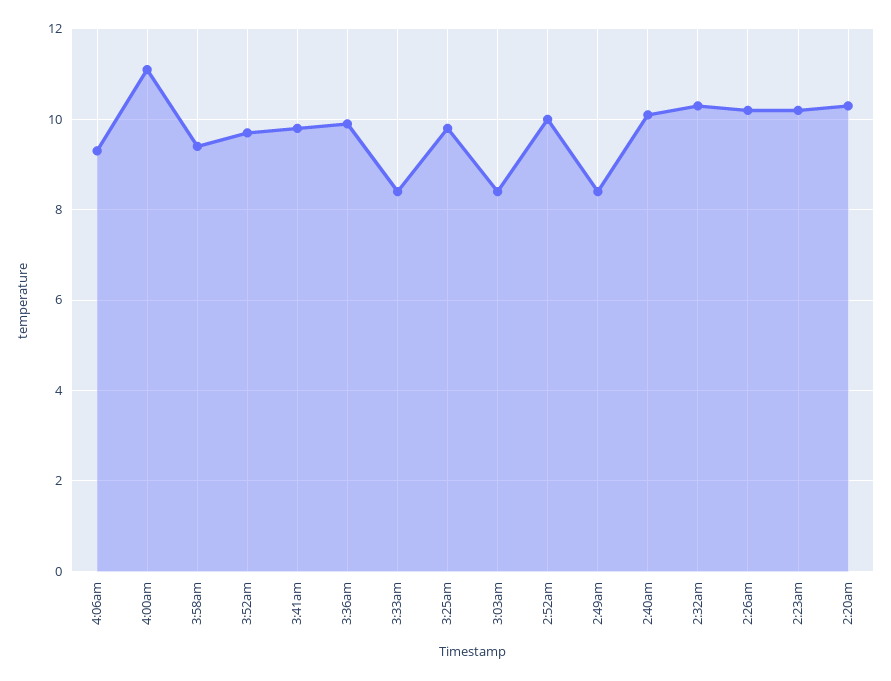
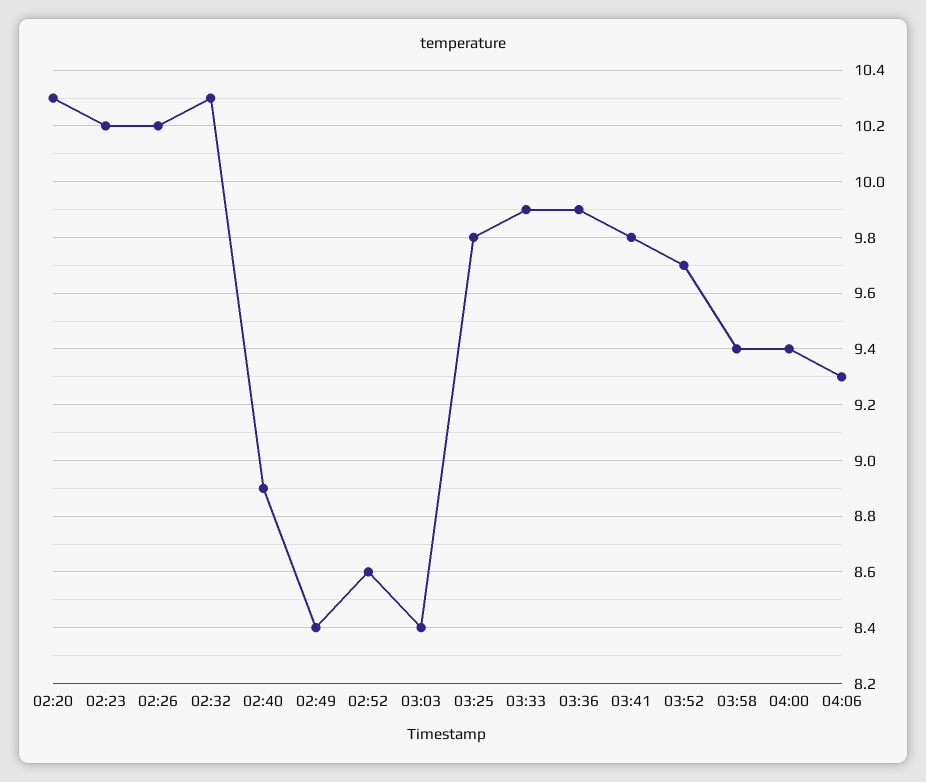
  {
    "4:06am": 9.3,
-   "4:00am": 11,
+   "4:00am": 9.4,
    "3:58am": 9.4,
    "3:52am": 9.7,
    "3:41am": 9.8,
    "3:36am": 9.9,
-   "3:33am": 8.5,
+   "3:33am": 9.9,
    "3:25am": 9.8,
    "3:03am": 8.4,
-   "2:52am": 10,
+   "2:52am": 8.6,
    "2:49am": 8.4,
-   "2:40am": 10,
+   "2:40am": 8.9,
    "2:32am": 10.3,
    "2:26am": 10.2,
    "2:23am": 10.2,
    "2:20am": 10.3
  }

